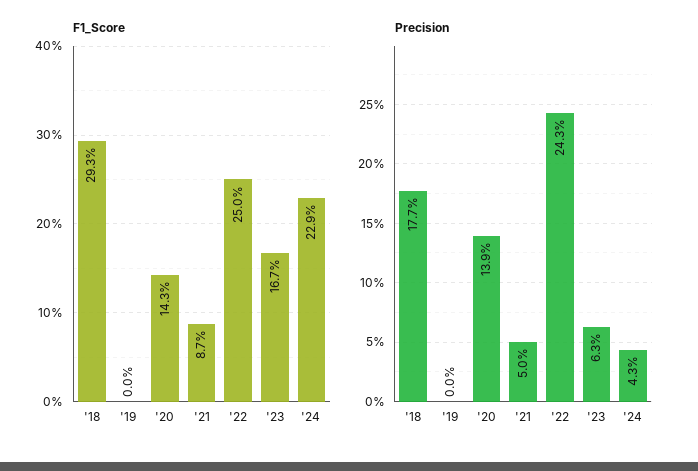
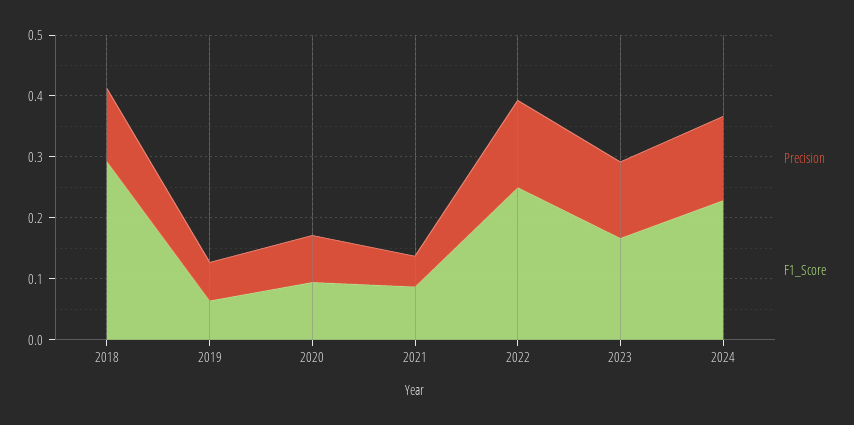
  {
    "F1_Score": {
      "'18": 0.293,
-     "'19": 0,
+     "'19": 0.06,
-     "'20": 0.143,
+     "'20": 0.1,
      "'21": 0.087,
      "'22": 0.25,
      "'23": 0.167,
      "'24": 0.229
    },
    "Precision": {
-     "'18": 0.177,
+     "'18": 0.12,
-     "'19": 0,
+     "'19": 0.06,
-     "'20": 0.139,
+     "'20": 0.08,
      "'21": 0.05,
-     "'22": 0.243,
+     "'22": 0.14,
-     "'23": 0.063,
+     "'23": 0.12,
-     "'24": 0.043
+     "'24": 0.14
    }
  }

